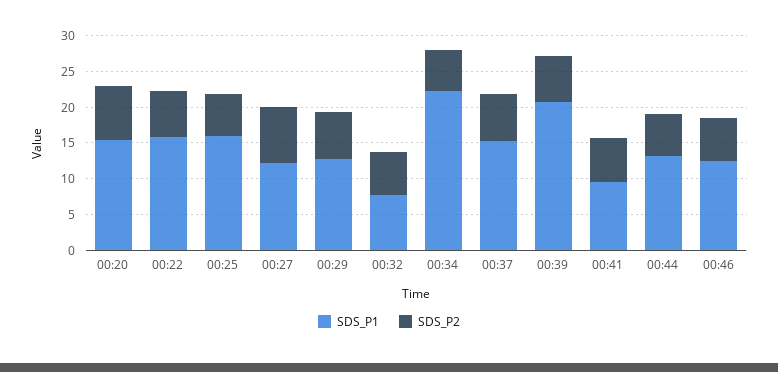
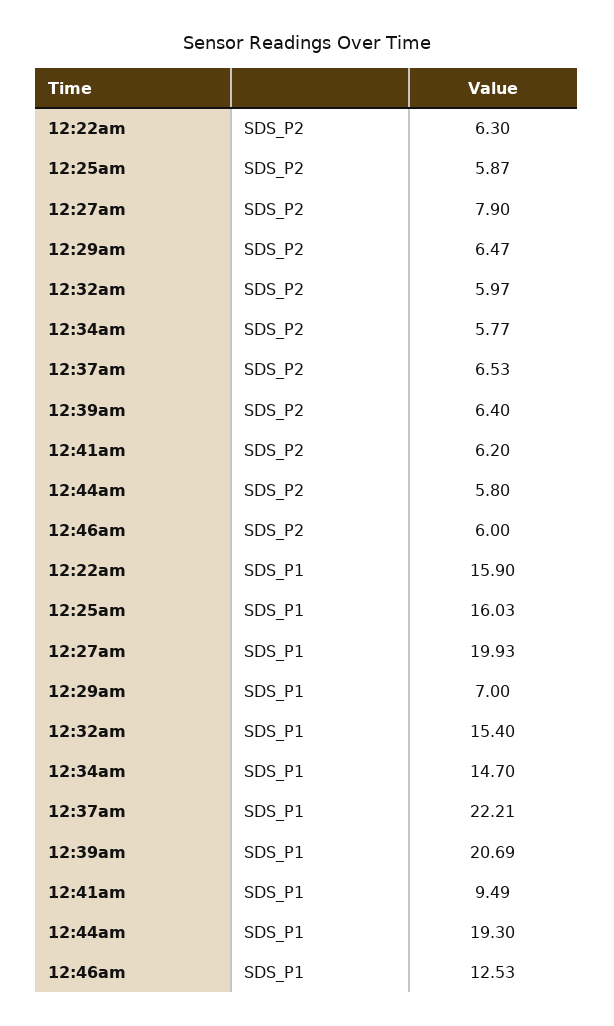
  {
    "SDS_P1": {
-     "00:20": 15,
      "00:22": 15.9,
      "00:25": 16.03,
-     "00:27": 12.5,
+     "00:27": 19.93,
-     "00:29": 12.5,
+     "00:29": 7,
-     "00:32": 7.5,
+     "00:32": 15.4,
-     "00:34": 22.5,
+     "00:34": 14.7,
-     "00:37": 15,
+     "00:37": 22.21,
      "00:39": 20.69,
      "00:41": 9.49,
-     "00:44": 12.5,
+     "00:44": 19.3,
      "00:46": 12.53
    },
    "SDS_P2": {
-     "00:20": 7.5,
      "00:22": 6.3,
      "00:25": 5.87,
      "00:27": 7.9,
      "00:29": 6.47,
      "00:32": 5.97,
      "00:34": 5.77,
      "00:37": 6.53,
      "00:39": 6.4,
      "00:41": 6.2,
      "00:44": 5.8,
      "00:46": 6
    }
  }

